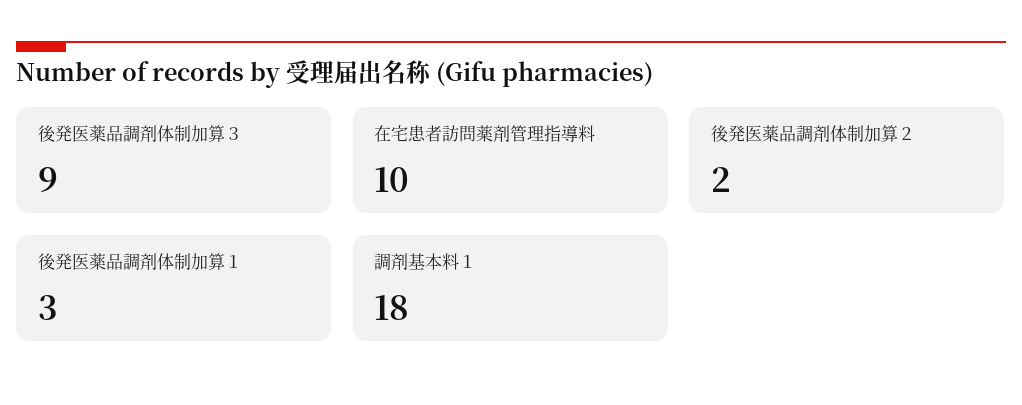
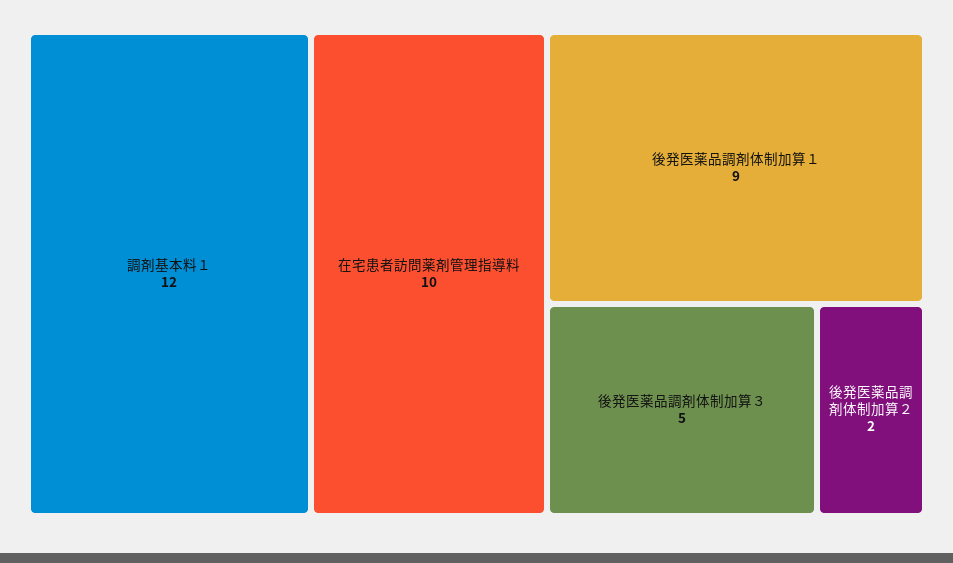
  {
-   "後発医薬品調剤体制加算３": 9,
+   "後発医薬品調剤体制加算３": 5,
    "在宅患者訪問薬剤管理指導料": 10,
    "後発医薬品調剤体制加算２": 2,
-   "後発医薬品調剤体制加算１": 3,
+   "後発医薬品調剤体制加算１": 9,
-   "調剤基本料１": 18
+   "調剤基本料１": 12
  }

